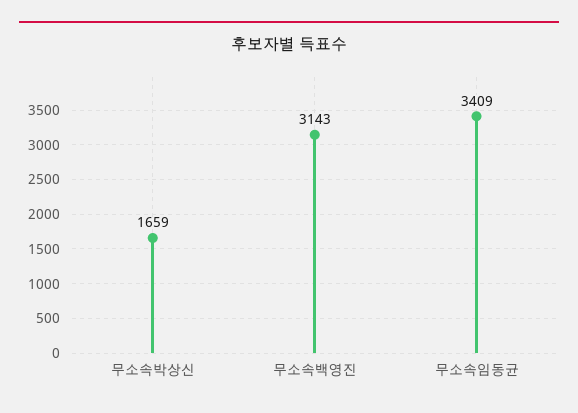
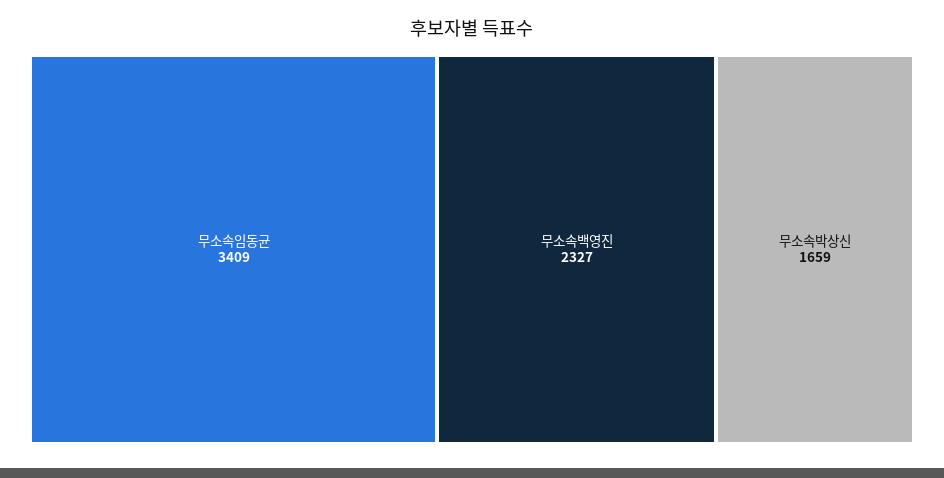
  {
    "무소속박상신": 1659,
-   "무소속백영진": 3143,
+   "무소속백영진": 2327,
    "무소속임동균": 3409
  }

